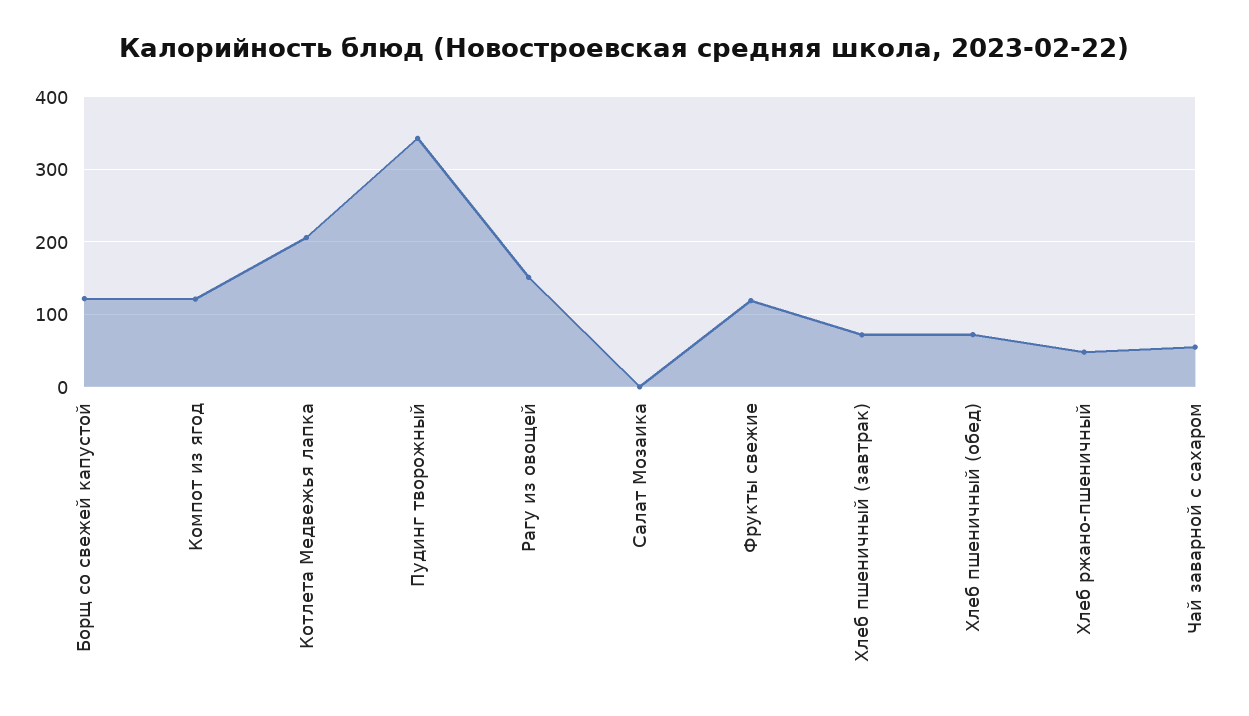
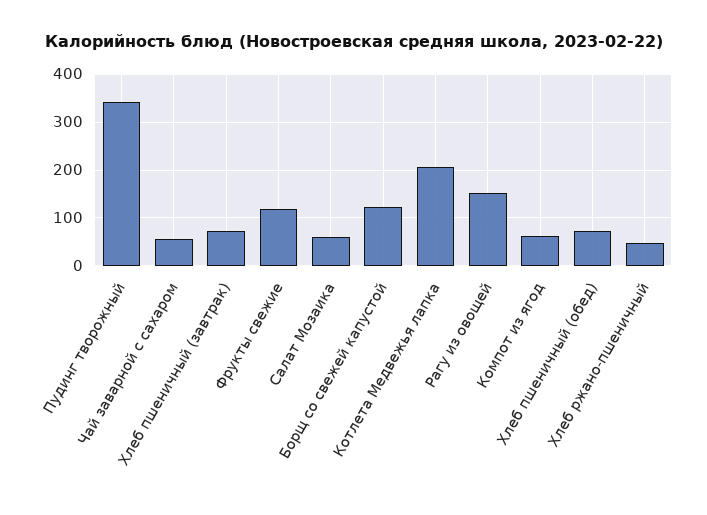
  {
    "Борщ со свежей капустой": 120,
-   "Компот из ягод": 120,
+   "Компот из ягод": 60,
    "Котлета Медвежья лапка": 210,
    "Пудинг творожный": 340,
    "Рагу из овощей": 150,
-   "Салат Мозаика": 0,
+   "Салат Мозаика": 60,
    "Фрукты свежие": 120,
    "Хлеб пшеничный (завтрак)": 70,
    "Хлеб пшеничный (обед)": 70,
    "Хлеб ржано-пшеничный": 50,
    "Чай заварной с сахаром": 60
  }

